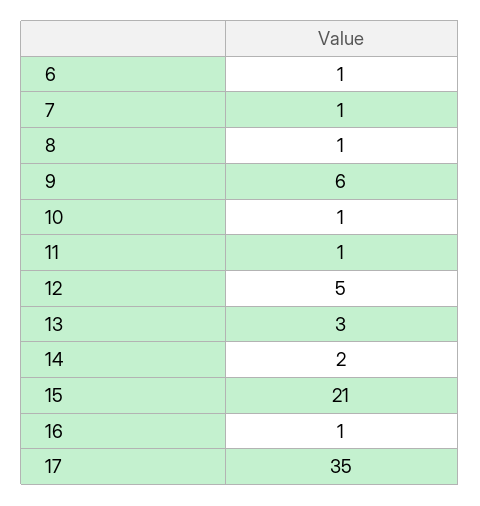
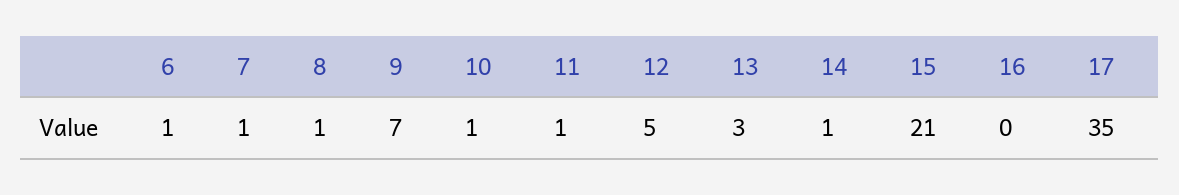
  {
    "6": 1,
    "7": 1,
    "8": 1,
-   "9": 6,
+   "9": 7,
    "10": 1,
    "11": 1,
    "12": 5,
    "13": 3,
-   "14": 2,
+   "14": 1,
    "15": 21,
-   "16": 1,
+   "16": 0,
    "17": 35
  }

